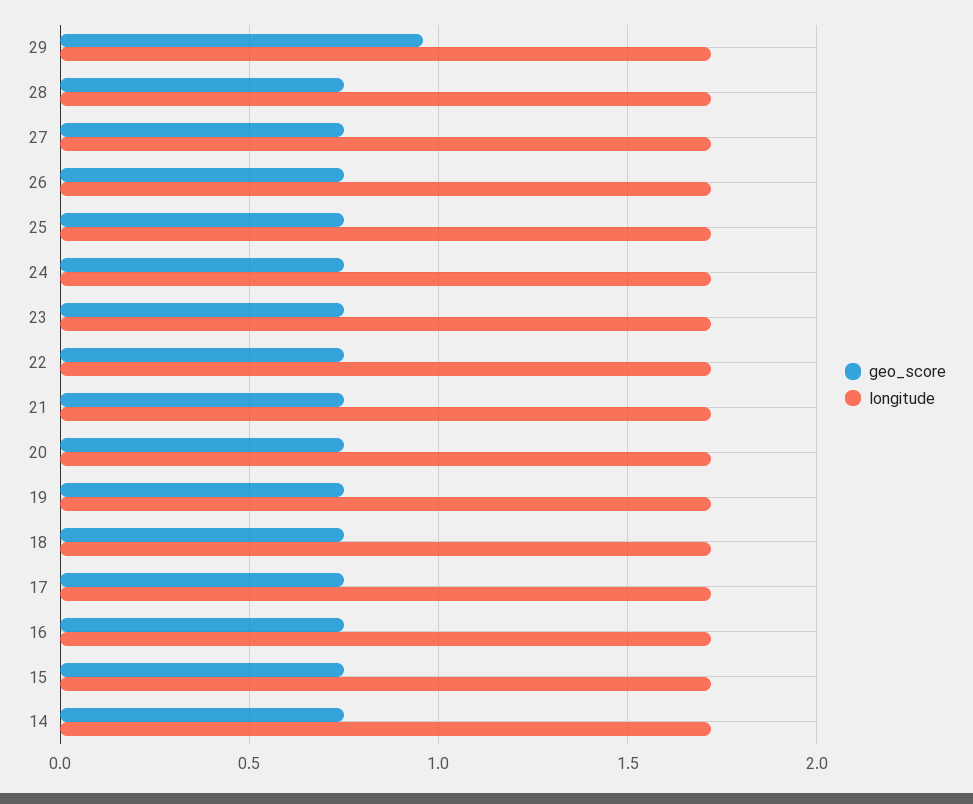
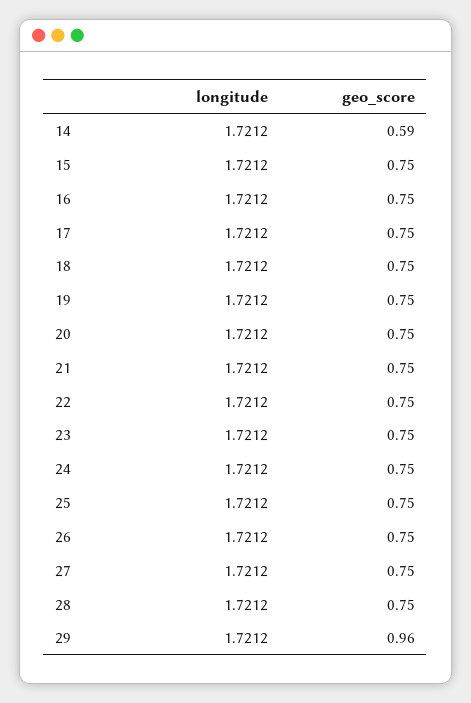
  {
    "geo_score": {
      "29": 0.96,
      "28": 0.75,
      "27": 0.75,
      "26": 0.75,
      "25": 0.75,
      "24": 0.75,
      "23": 0.75,
      "22": 0.75,
      "21": 0.75,
      "20": 0.75,
      "19": 0.75,
      "18": 0.75,
      "17": 0.75,
      "16": 0.75,
      "15": 0.75,
-     "14": 0.75
+     "14": 0.59
    },
    "longitude": {
      "29": 1.7212,
      "28": 1.7212,
      "27": 1.7212,
      "26": 1.7212,
      "25": 1.7212,
      "24": 1.7212,
      "23": 1.7212,
      "22": 1.7212,
      "21": 1.7212,
      "20": 1.7212,
      "19": 1.7212,
      "18": 1.7212,
      "17": 1.7212,
      "16": 1.7212,
      "15": 1.7212,
      "14": 1.7212
    }
  }

